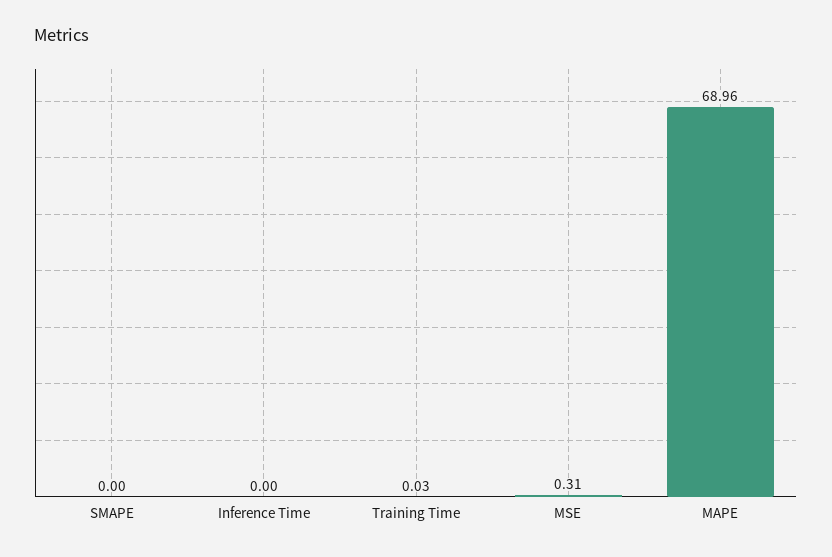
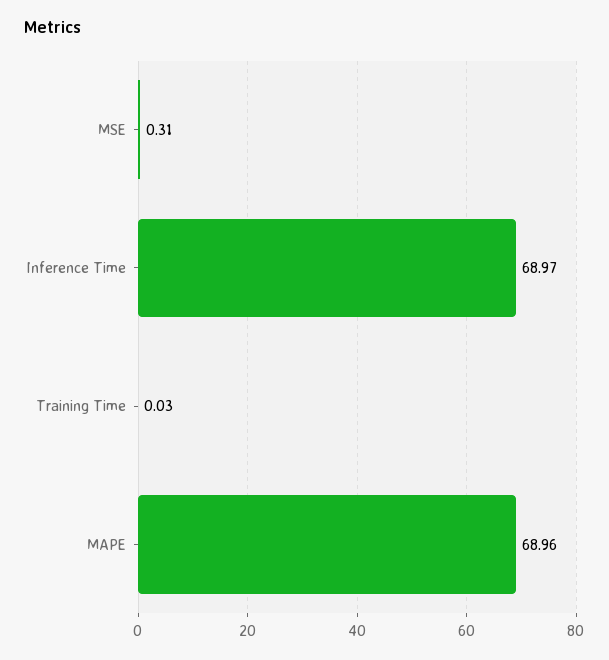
  {
-   "SMAPE": 0,
-   "Inference Time": 0,
+   "Inference Time": 68.97,
    "Training Time": 0.03,
    "MSE": 0.31,
    "MAPE": 68.96
  }

